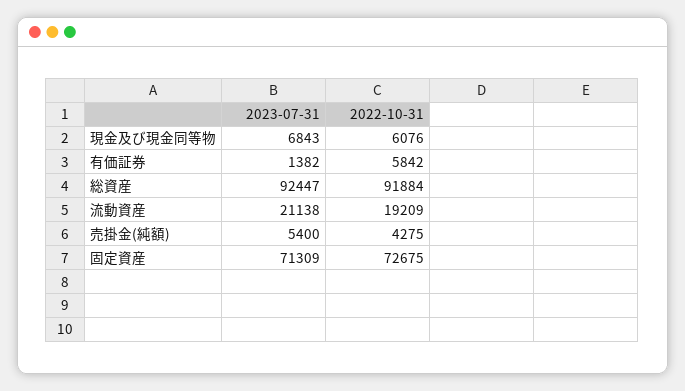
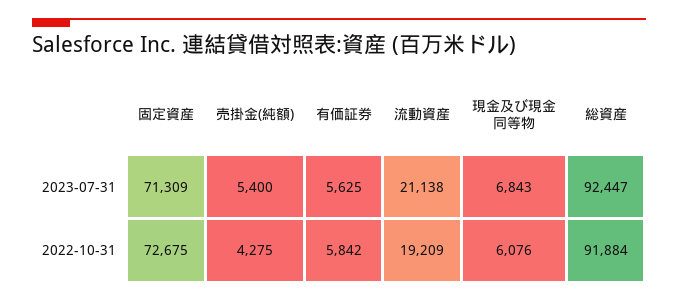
  {
    "2023-07-31": {
      "現金及び現金同等物": 6843,
-     "有価証券": 1382,
+     "有価証券": 5625,
      "総資産": 92447,
      "流動資産": 21138,
      "売掛金(純額)": 5400,
      "固定資産": 71309
    },
    "2022-10-31": {
      "現金及び現金同等物": 6076,
      "有価証券": 5842,
      "総資産": 91884,
      "流動資産": 19209,
      "売掛金(純額)": 4275,
      "固定資産": 72675
    }
  }

